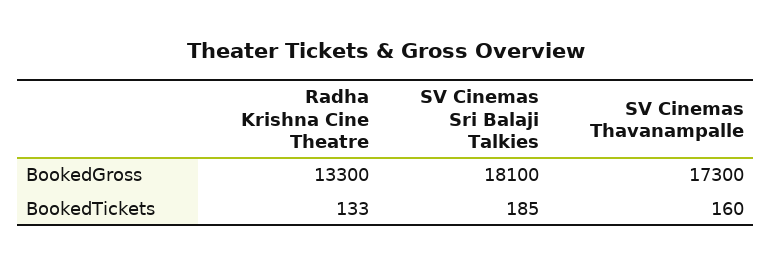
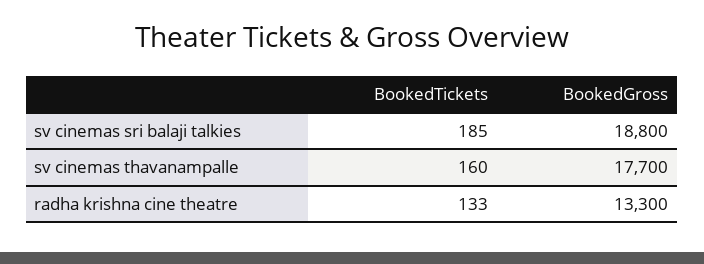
  {
    "Radha Krishna Cine Theatre": {
      "BookedGross": 13300,
      "BookedTickets": 133
    },
    "SV Cinemas Sri Balaji Talkies": {
-     "BookedGross": 18100,
+     "BookedGross": 18800,
      "BookedTickets": 185
    },
    "SV Cinemas Thavanampalle": {
-     "BookedGross": 17300,
+     "BookedGross": 17700,
      "BookedTickets": 160
    }
  }

